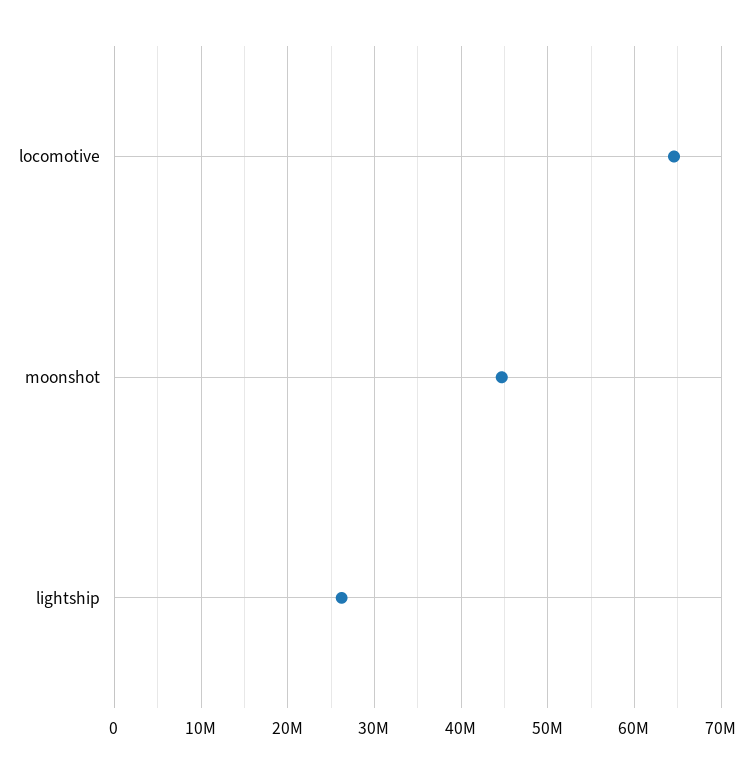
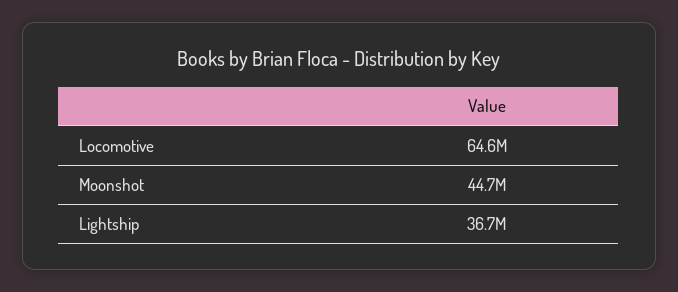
  {
    "locomotive": 64600000,
    "moonshot": 44700000,
-   "lightship": 26000000
+   "lightship": 36700000
  }

